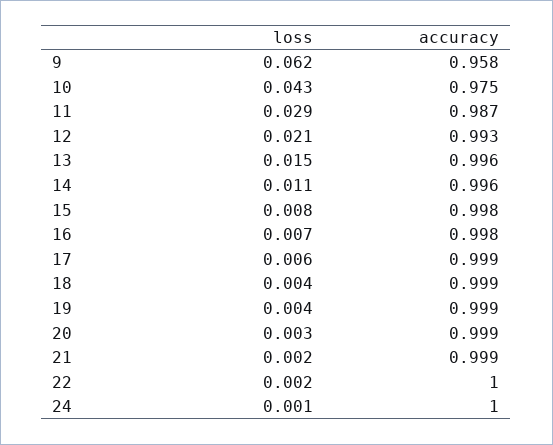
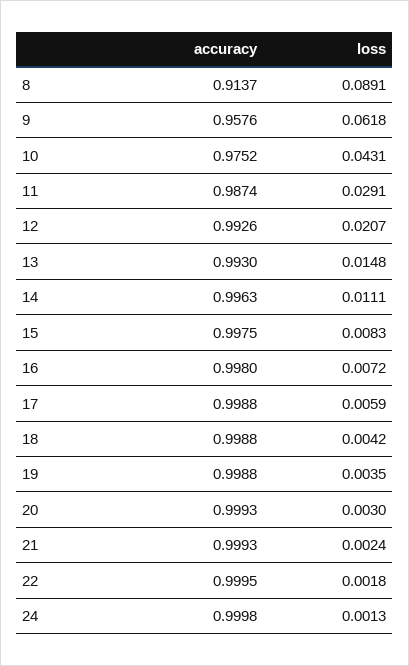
  {
    "loss": {
      "9": 0.0618,
      "10": 0.0431,
      "11": 0.0291,
      "12": 0.0207,
      "13": 0.0148,
      "14": 0.0111,
      "15": 0.0083,
      "16": 0.0072,
      "17": 0.0059,
      "18": 0.0042,
      "19": 0.0035,
      "20": 0.003,
      "21": 0.0024,
      "22": 0.0018,
-     "24": 0.0013
+     "24": 0.0013,
+     "8": 0.0891
    },
    "accuracy": {
      "9": 0.9576,
      "10": 0.9752,
      "11": 0.9874,
      "12": 0.9926,
-     "13": 0.996,
+     "13": 0.993,
      "14": 0.9963,
      "15": 0.9975,
      "16": 0.998,
      "17": 0.9988,
      "18": 0.9988,
      "19": 0.9988,
      "20": 0.9993,
      "21": 0.9993,
      "22": 0.9995,
-     "24": 0.9998
+     "24": 0.9998,
+     "8": 0.9137
    }
  }

